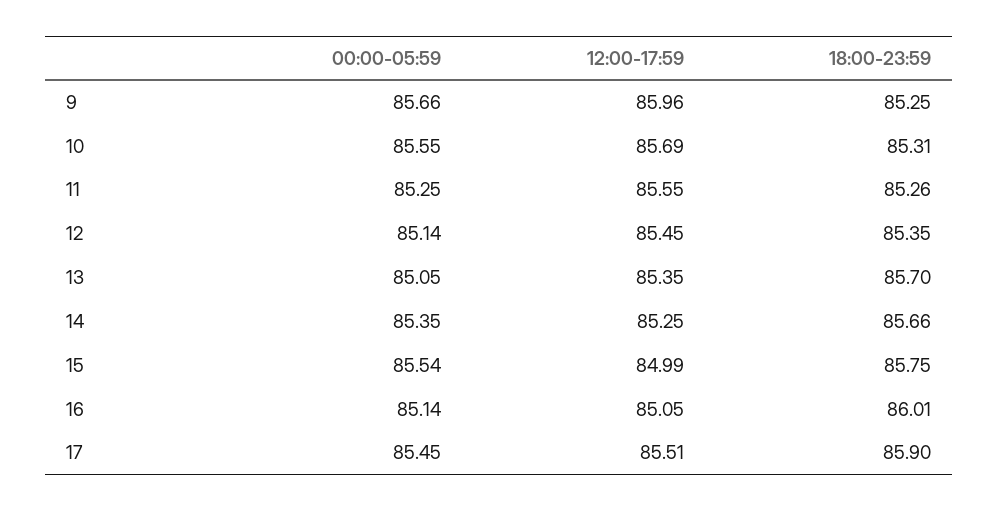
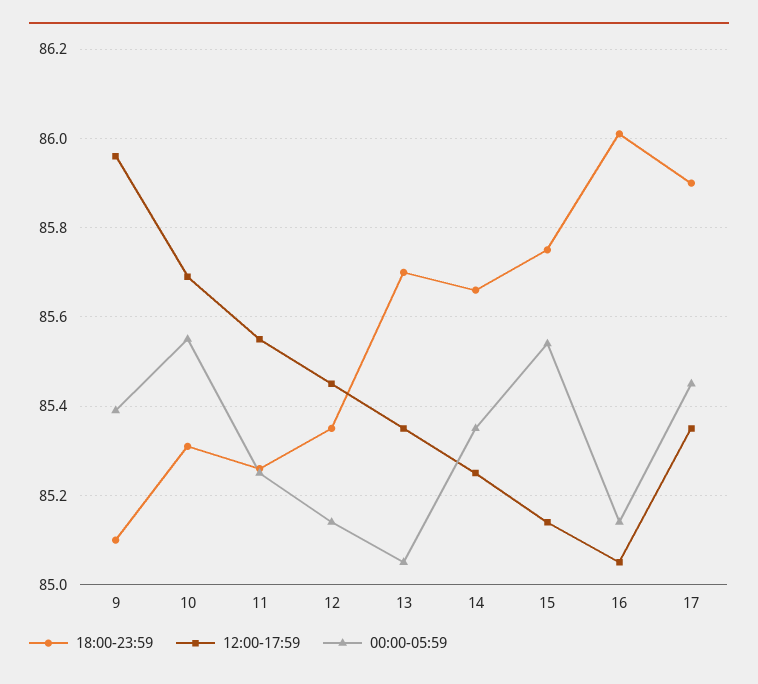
  {
    "00:00-05:59": {
-     "9": 85.66,
+     "9": 85.4,
      "10": 85.55,
      "11": 85.25,
      "12": 85.14,
      "13": 85.05,
      "14": 85.35,
      "15": 85.54,
      "16": 85.14,
      "17": 85.45
    },
    "12:00-17:59": {
      "9": 85.96,
      "10": 85.69,
      "11": 85.55,
      "12": 85.45,
      "13": 85.35,
      "14": 85.25,
-     "15": 84.99,
+     "15": 85.15,
      "16": 85.05,
-     "17": 85.51
+     "17": 85.35
    },
    "18:00-23:59": {
-     "9": 85.25,
+     "9": 85.1,
      "10": 85.31,
      "11": 85.26,
      "12": 85.35,
      "13": 85.7,
      "14": 85.66,
      "15": 85.75,
      "16": 86.01,
      "17": 85.9
    }
  }

